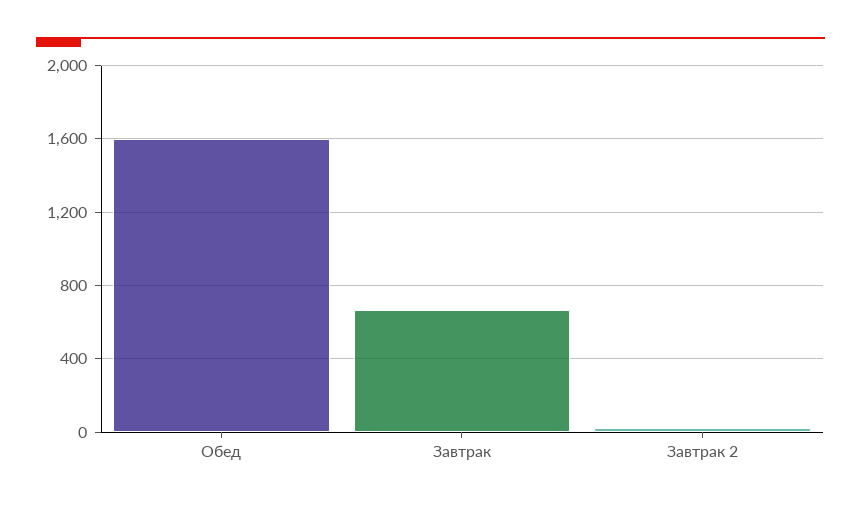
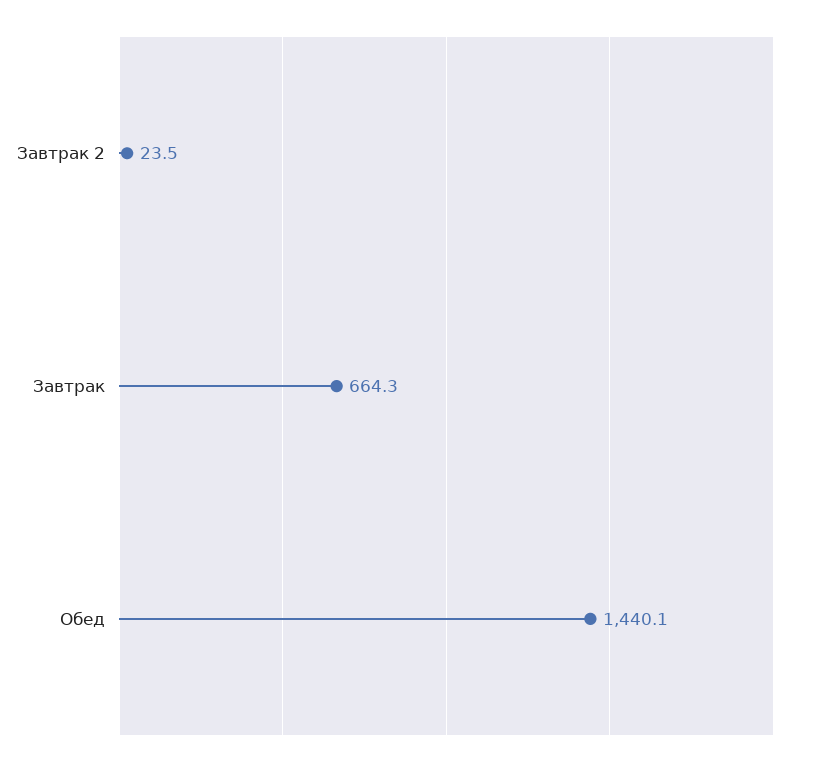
  {
-   "Обед": 1600,
+   "Обед": 1440.1,
    "Завтрак": 664.3,
    "Завтрак 2": 23.5
  }

